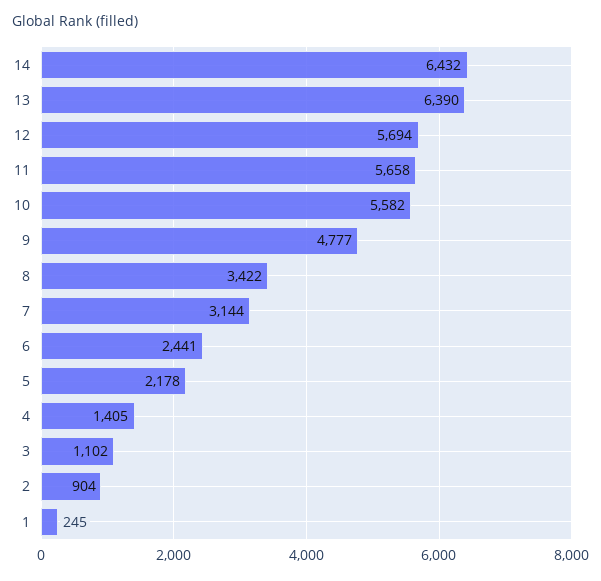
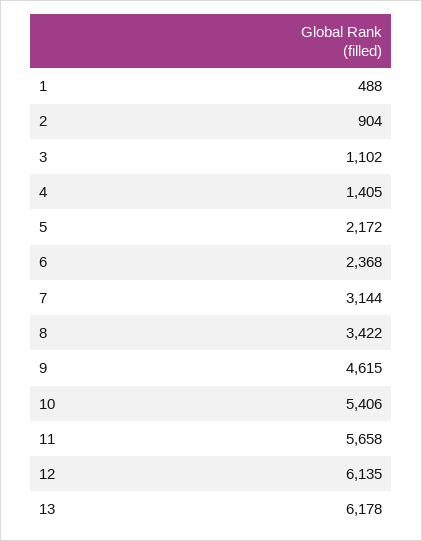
  {
-   "14": 6432,
-   "13": 6390,
+   "13": 6178,
-   "12": 5694,
+   "12": 6135,
    "11": 5658,
-   "10": 5582,
+   "10": 5406,
-   "9": 4777,
+   "9": 4615,
    "8": 3422,
    "7": 3144,
-   "6": 2441,
+   "6": 2368,
-   "5": 2178,
+   "5": 2172,
    "4": 1405,
    "3": 1102,
    "2": 904,
-   "1": 245
+   "1": 488
  }

